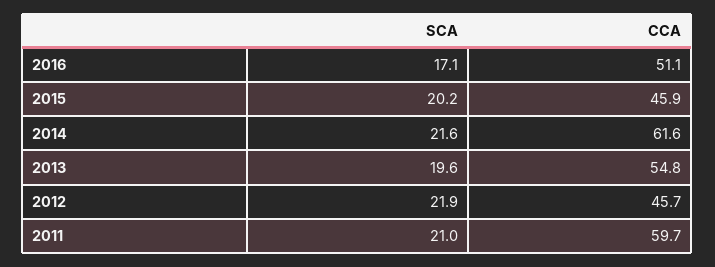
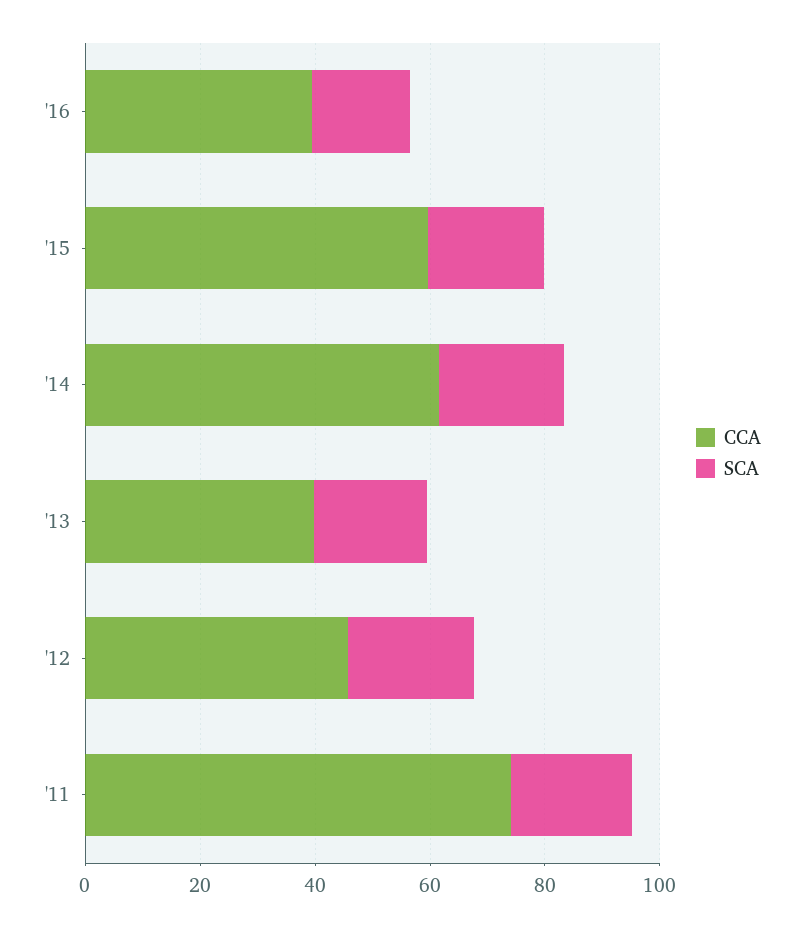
  {
    "SCA": {
      "2016": 17.1,
      "2015": 20.2,
      "2014": 21.6,
      "2013": 19.6,
      "2012": 21.9,
      "2011": 21
    },
    "CCA": {
-     "2016": 51.1,
+     "2016": 40,
-     "2015": 45.9,
+     "2015": 60,
      "2014": 61.6,
-     "2013": 54.8,
+     "2013": 40,
      "2012": 45.7,
-     "2011": 59.7
+     "2011": 75
    }
  }

